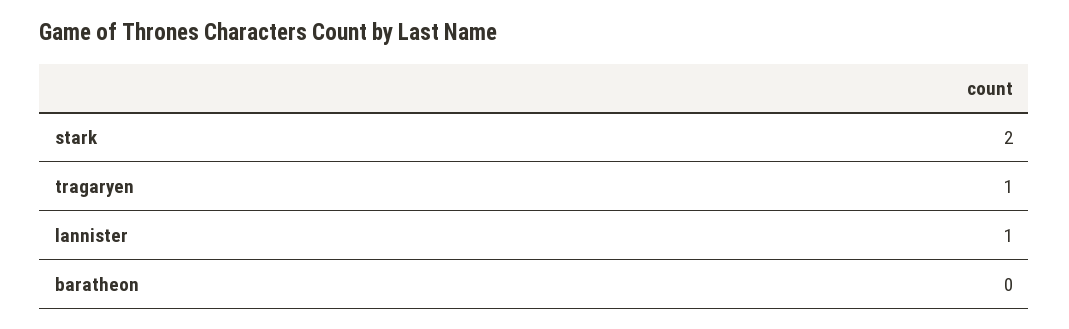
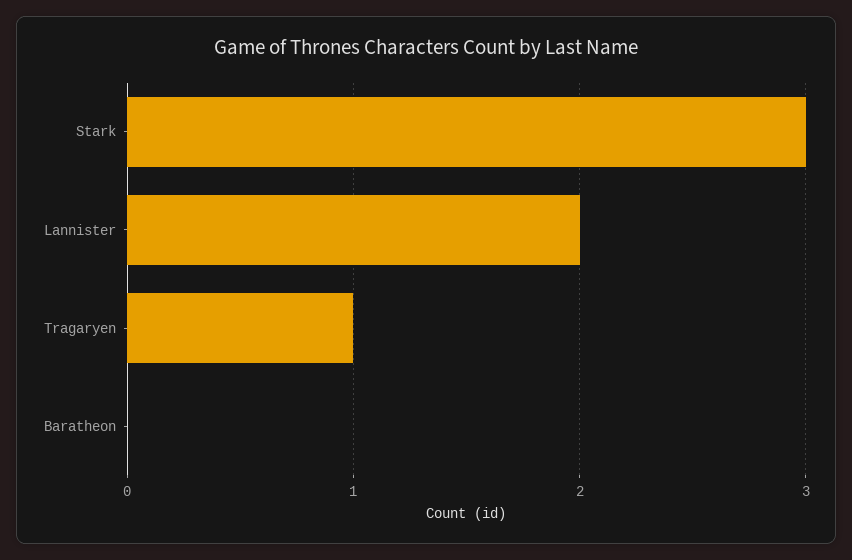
  {
-   "stark": 2,
+   "stark": 3,
    "tragaryen": 1,
-   "lannister": 1,
+   "lannister": 2,
    "baratheon": 0
  }

